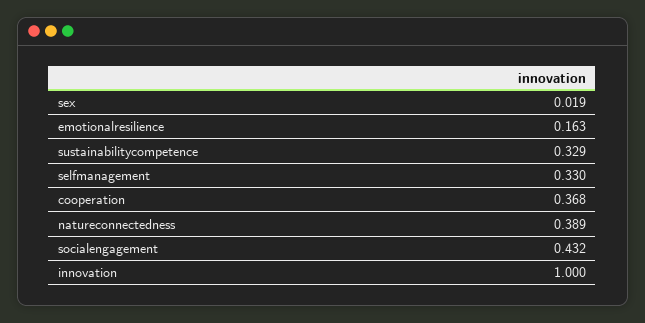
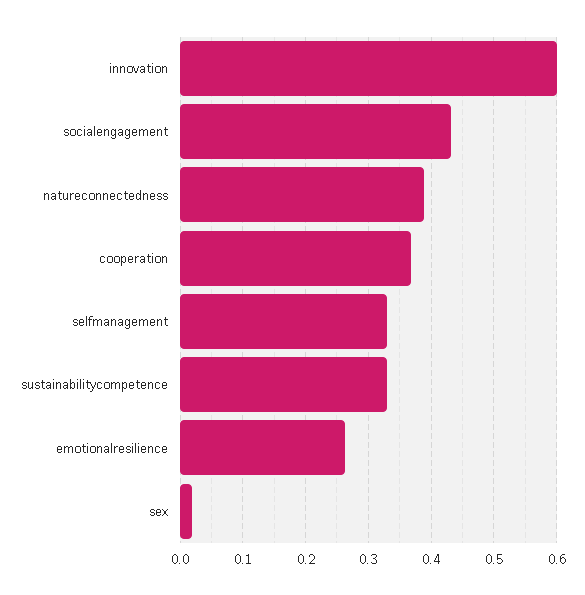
  {
    "sex": 0.019,
-   "emotionalresilience": 0.163,
+   "emotionalresilience": 0.26,
    "sustainabilitycompetence": 0.329,
    "selfmanagement": 0.33,
    "cooperation": 0.368,
    "natureconnectedness": 0.389,
    "socialengagement": 0.432,
-   "innovation": 1
+   "innovation": 0.6
  }

